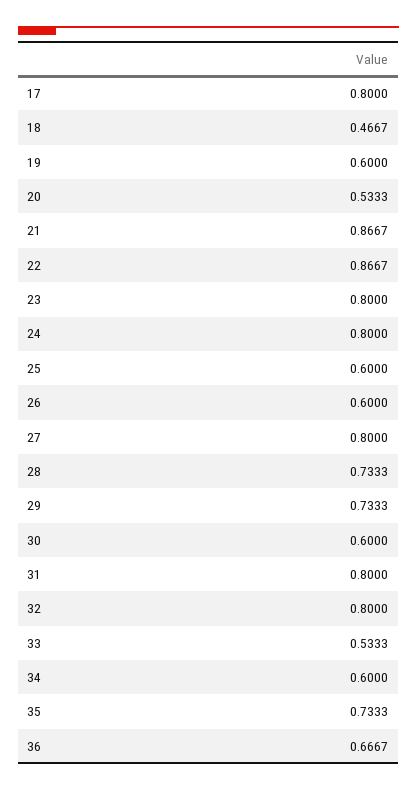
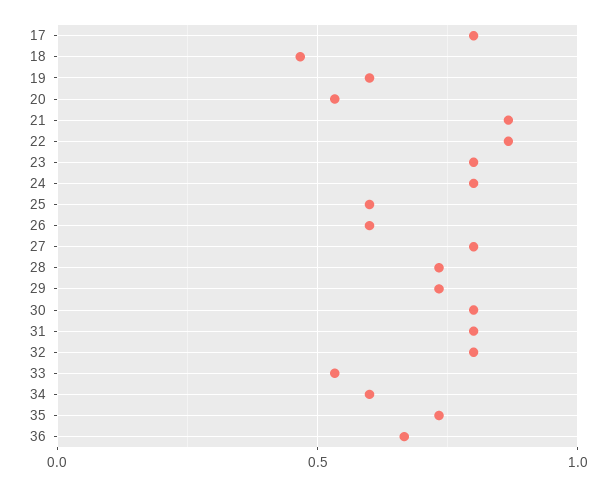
  {
    "17": 0.8,
    "18": 0.4667,
    "19": 0.6,
    "20": 0.5333,
    "21": 0.8667,
    "22": 0.8667,
    "23": 0.8,
    "24": 0.8,
    "25": 0.6,
    "26": 0.6,
    "27": 0.8,
    "28": 0.7333,
    "29": 0.7333,
-   "30": 0.6,
+   "30": 0.8,
    "31": 0.8,
    "32": 0.8,
    "33": 0.5333,
    "34": 0.6,
    "35": 0.7333,
    "36": 0.6667
  }

